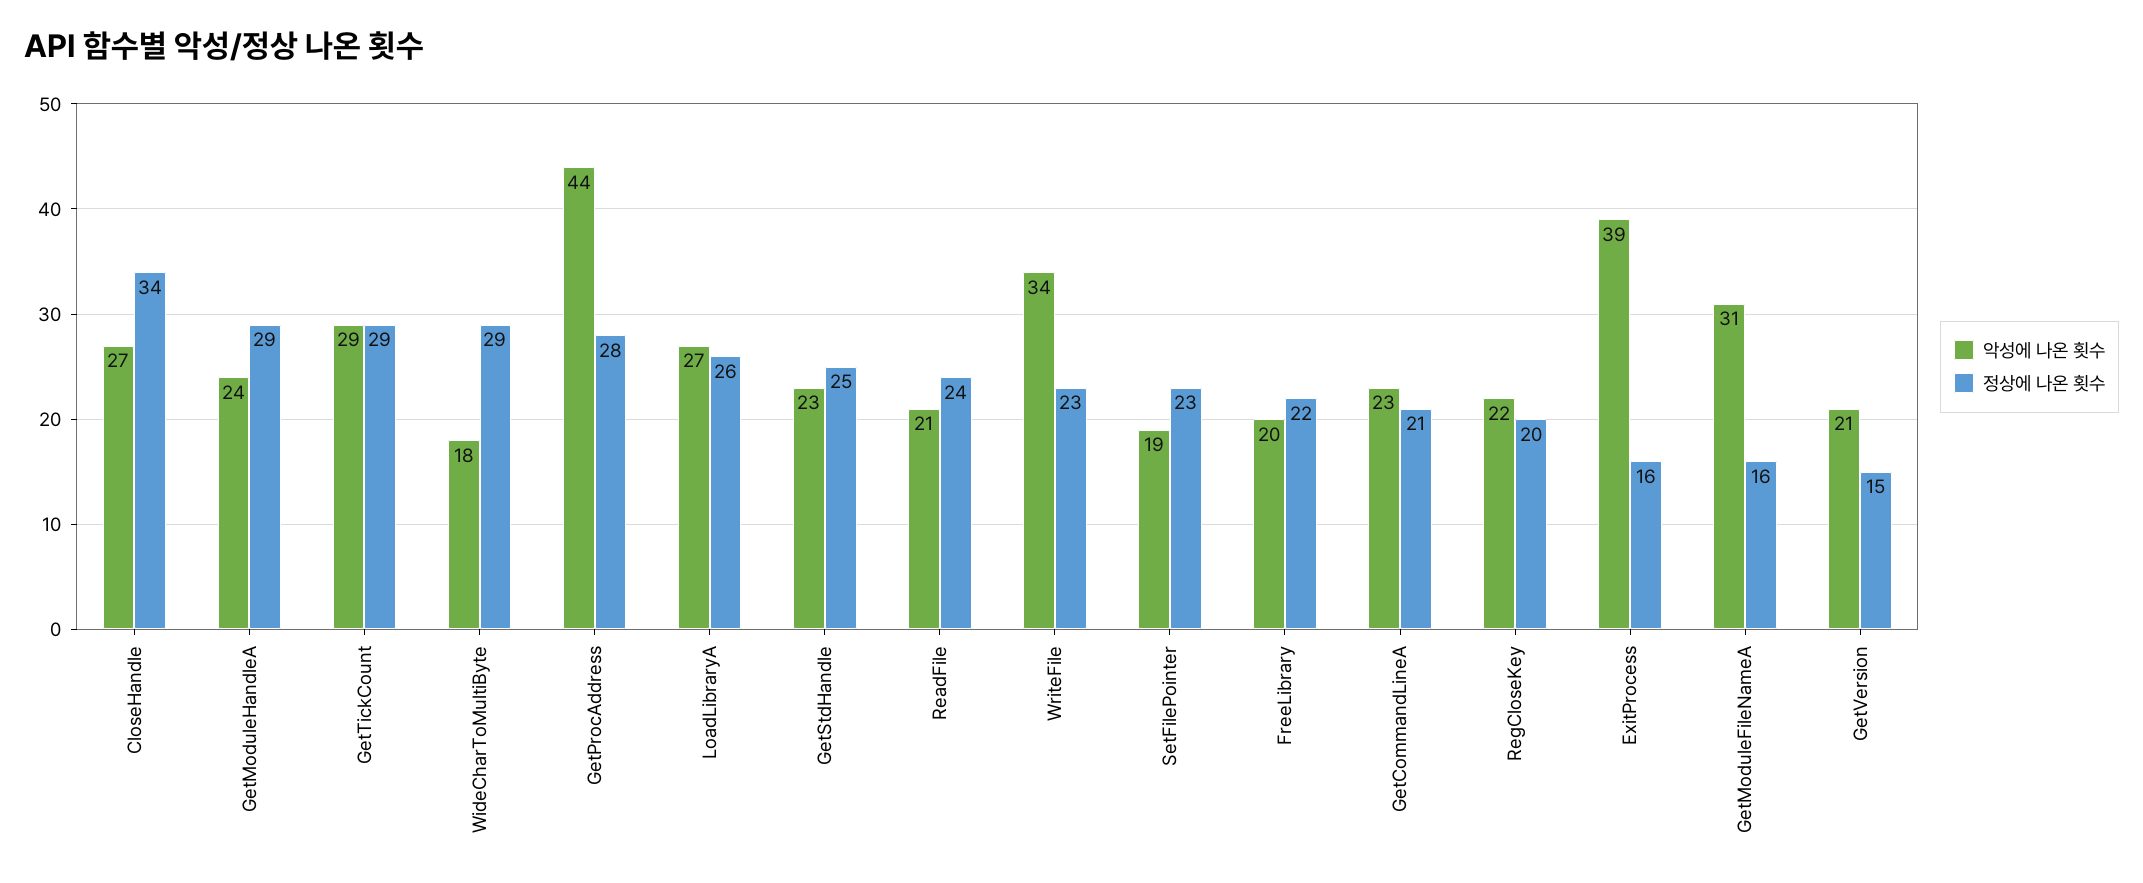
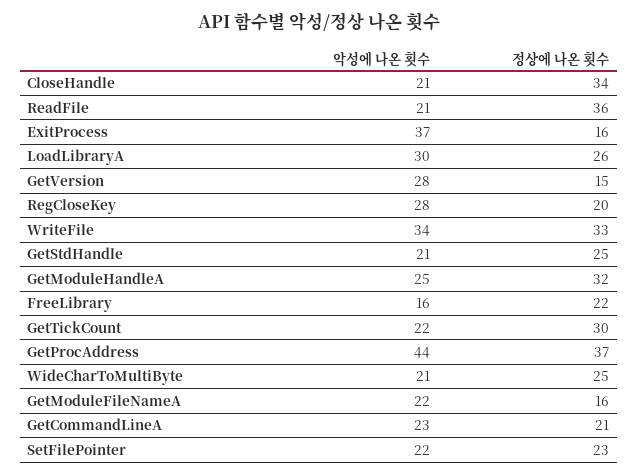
  {
    "악성에 나온 횟수": {
-     "CloseHandle": 27,
+     "CloseHandle": 21,
-     "GetModuleHandleA": 24,
+     "GetModuleHandleA": 25,
-     "GetTickCount": 29,
+     "GetTickCount": 22,
-     "WideCharToMultiByte": 18,
+     "WideCharToMultiByte": 21,
      "GetProcAddress": 44,
-     "LoadLibraryA": 27,
+     "LoadLibraryA": 30,
-     "GetStdHandle": 23,
+     "GetStdHandle": 21,
      "ReadFile": 21,
      "WriteFile": 34,
-     "SetFilePointer": 19,
+     "SetFilePointer": 22,
-     "FreeLibrary": 20,
+     "FreeLibrary": 16,
      "GetCommandLineA": 23,
-     "RegCloseKey": 22,
+     "RegCloseKey": 28,
-     "ExitProcess": 39,
+     "ExitProcess": 37,
-     "GetModuleFileNameA": 31,
+     "GetModuleFileNameA": 22,
-     "GetVersion": 21
+     "GetVersion": 28
    },
    "정상에 나온 횟수": {
      "CloseHandle": 34,
-     "GetModuleHandleA": 29,
+     "GetModuleHandleA": 32,
-     "GetTickCount": 29,
+     "GetTickCount": 30,
-     "WideCharToMultiByte": 29,
+     "WideCharToMultiByte": 25,
-     "GetProcAddress": 28,
+     "GetProcAddress": 37,
      "LoadLibraryA": 26,
      "GetStdHandle": 25,
-     "ReadFile": 24,
+     "ReadFile": 36,
-     "WriteFile": 23,
+     "WriteFile": 33,
      "SetFilePointer": 23,
      "FreeLibrary": 22,
      "GetCommandLineA": 21,
      "RegCloseKey": 20,
      "ExitProcess": 16,
      "GetModuleFileNameA": 16,
      "GetVersion": 15
    }
  }

